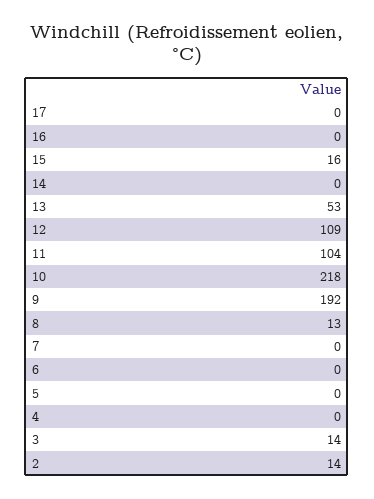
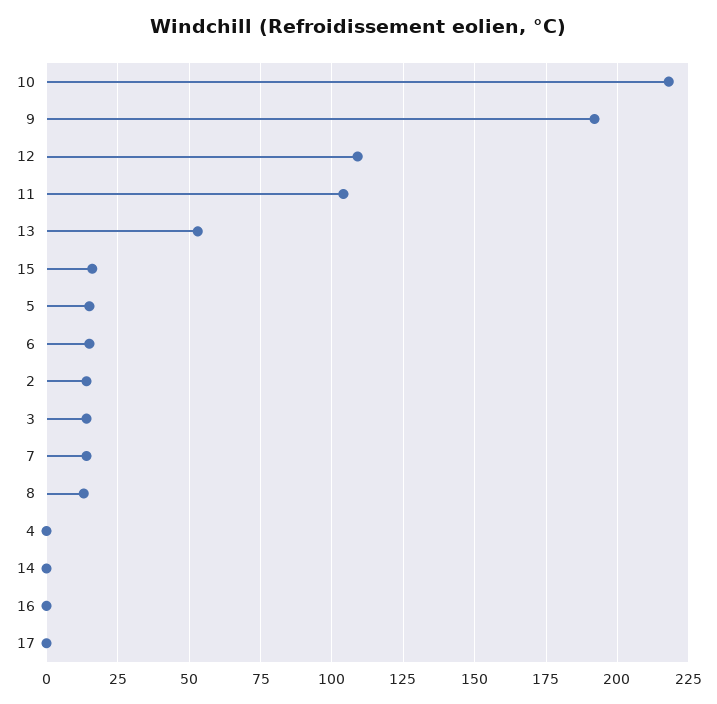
  {
    "17": 0,
    "16": 0,
    "15": 16,
    "14": 0,
    "13": 53,
    "12": 109,
    "11": 104,
    "10": 218,
    "9": 192,
    "8": 13,
-   "7": 0,
+   "7": 15,
-   "6": 0,
+   "6": 15,
-   "5": 0,
+   "5": 15,
    "4": 0,
    "3": 14,
    "2": 14
  }

